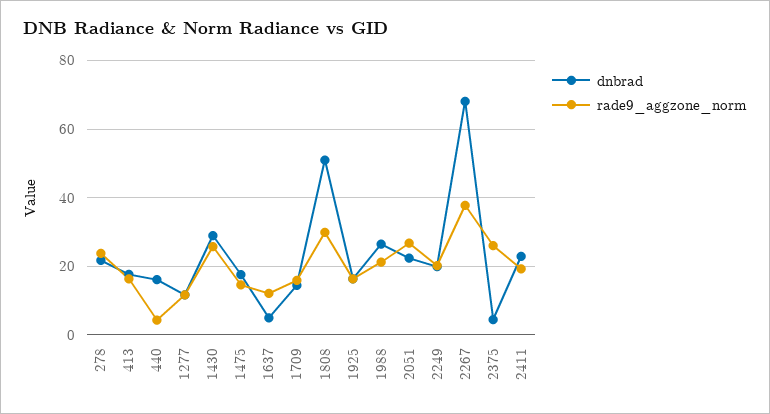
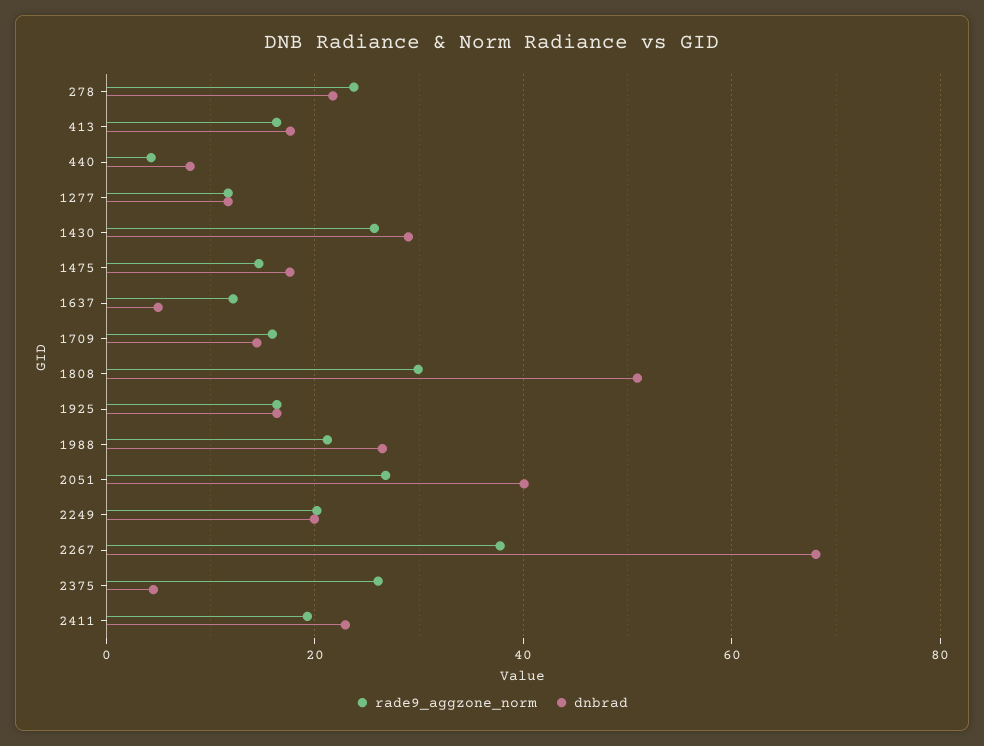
  {
    "dnbrad": {
      "278": 22,
      "413": 18,
-     "440": 16,
+     "440": 8,
      "1277": 12,
      "1430": 28,
      "1475": 18,
      "1637": 4,
      "1709": 14,
      "1808": 50,
      "1925": 16,
      "1988": 26,
-     "2051": 22,
+     "2051": 40,
      "2249": 20,
      "2267": 68,
      "2375": 4,
      "2411": 22
    },
    "rade9_aggzone_norm": {
      "278": 24,
      "413": 16,
      "440": 4,
      "1277": 12,
      "1430": 26,
      "1475": 14,
      "1637": 12,
      "1709": 16,
      "1808": 30,
      "1925": 16,
      "1988": 22,
      "2051": 26,
      "2249": 20,
      "2267": 38,
      "2375": 26,
      "2411": 20
    }
  }

